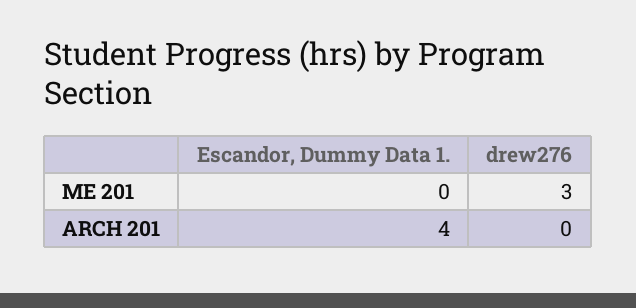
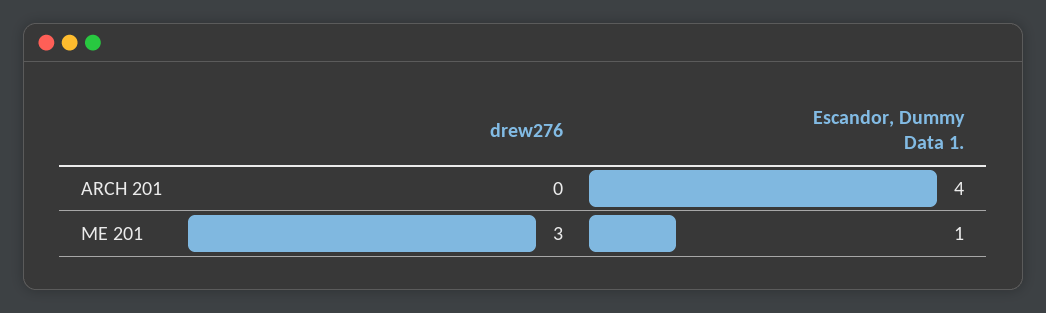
  {
    "Escandor, Dummy Data 1.": {
-     "ME 201": 0,
+     "ME 201": 1,
      "ARCH 201": 4
    },
    "drew276": {
      "ME 201": 3,
      "ARCH 201": 0
    }
  }

